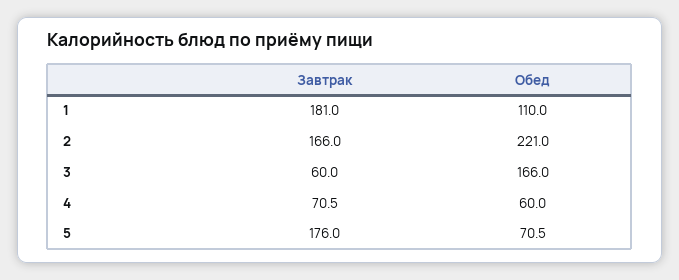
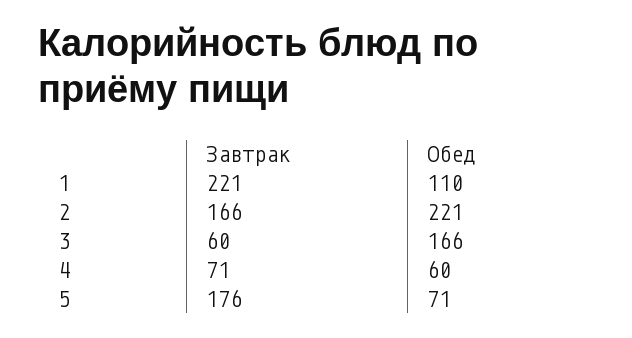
  {
    "Завтрак": {
-     "1": 181,
+     "1": 221,
      "2": 166,
      "3": 60,
      "4": 70.5,
      "5": 176
    },
    "Обед": {
      "1": 110,
      "2": 221,
      "3": 166,
      "4": 60,
      "5": 70.5
    }
  }

